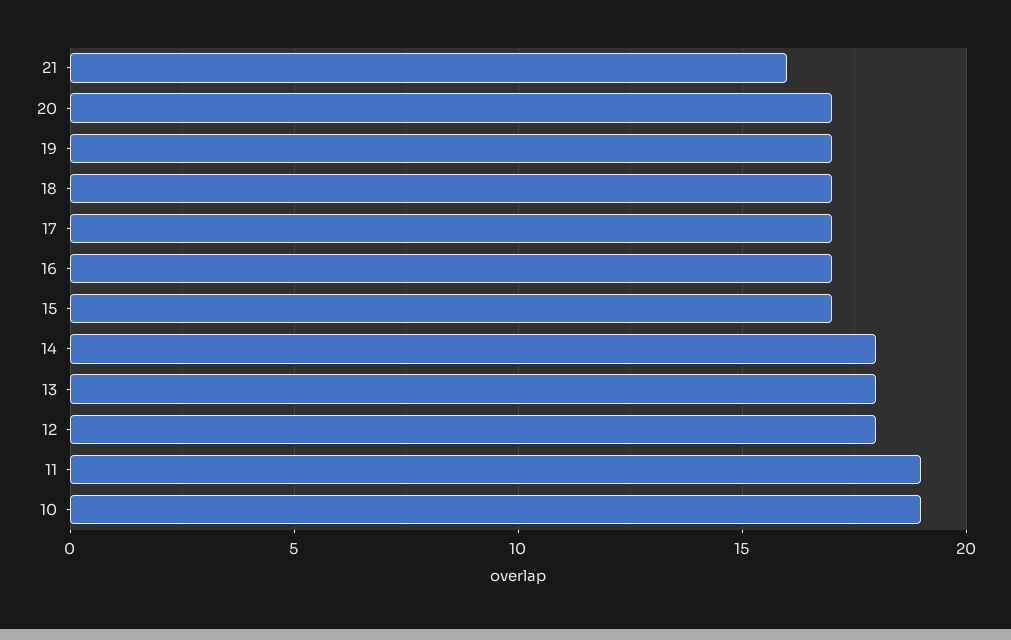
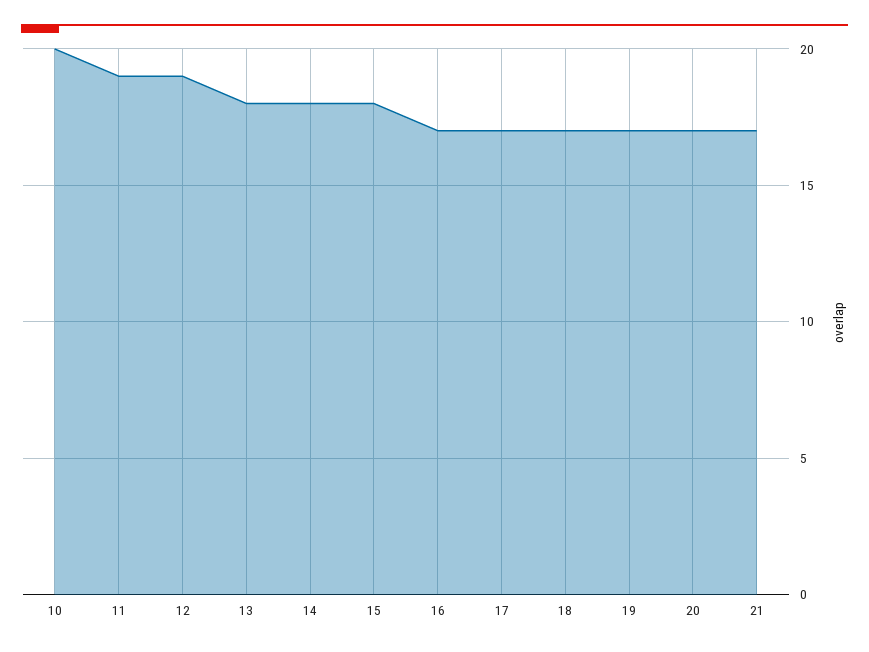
  {
-   "21": 16,
+   "21": 17,
    "20": 17,
    "19": 17,
    "18": 17,
    "17": 17,
    "16": 17,
-   "15": 17,
+   "15": 18,
    "14": 18,
    "13": 18,
-   "12": 18,
+   "12": 19,
    "11": 19,
-   "10": 19
+   "10": 20
  }

